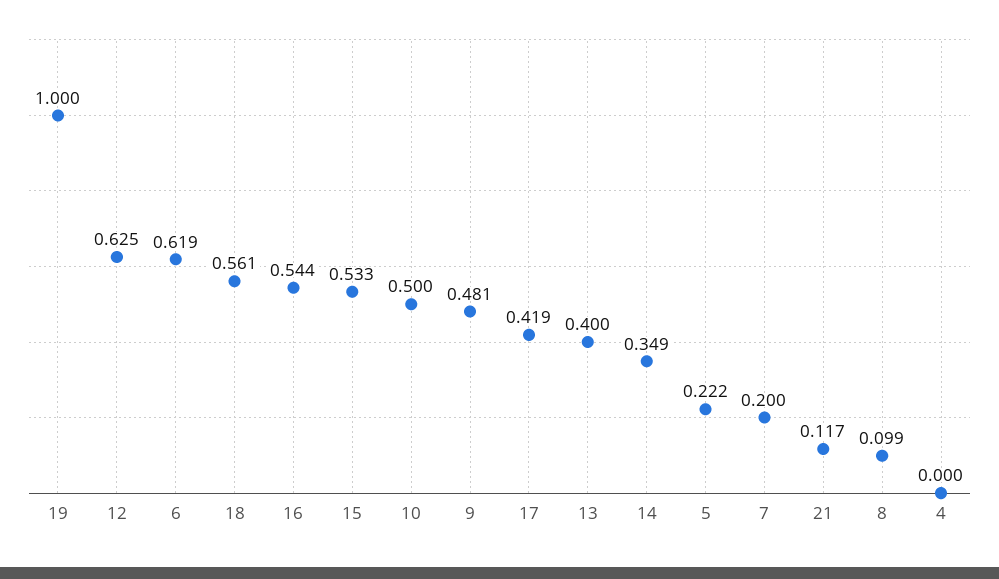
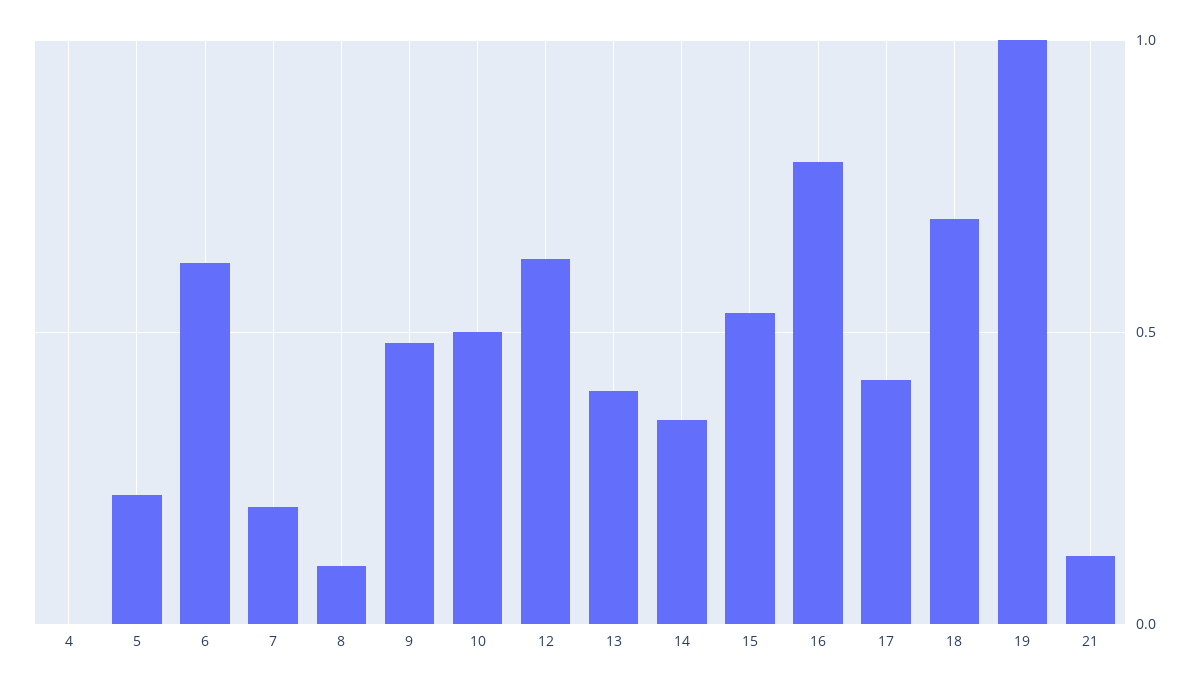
  {
    "19": 1,
    "12": 0.625,
    "6": 0.619,
-   "18": 0.561,
+   "18": 0.7,
-   "16": 0.544,
+   "16": 0.8,
    "15": 0.533,
    "10": 0.5,
    "9": 0.481,
    "17": 0.419,
    "13": 0.4,
    "14": 0.349,
    "5": 0.222,
    "7": 0.2,
    "21": 0.117,
    "8": 0.099,
    "4": 0
  }

